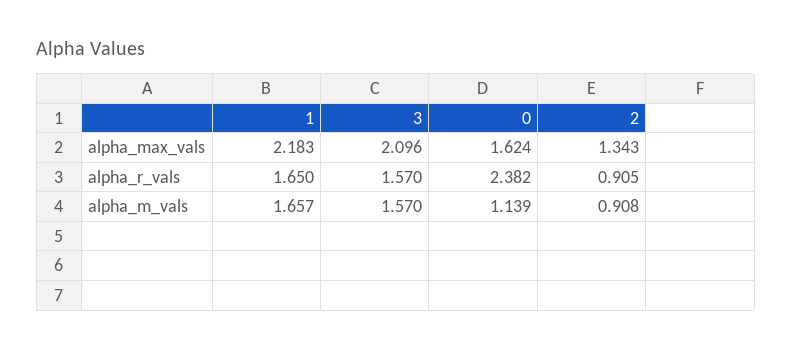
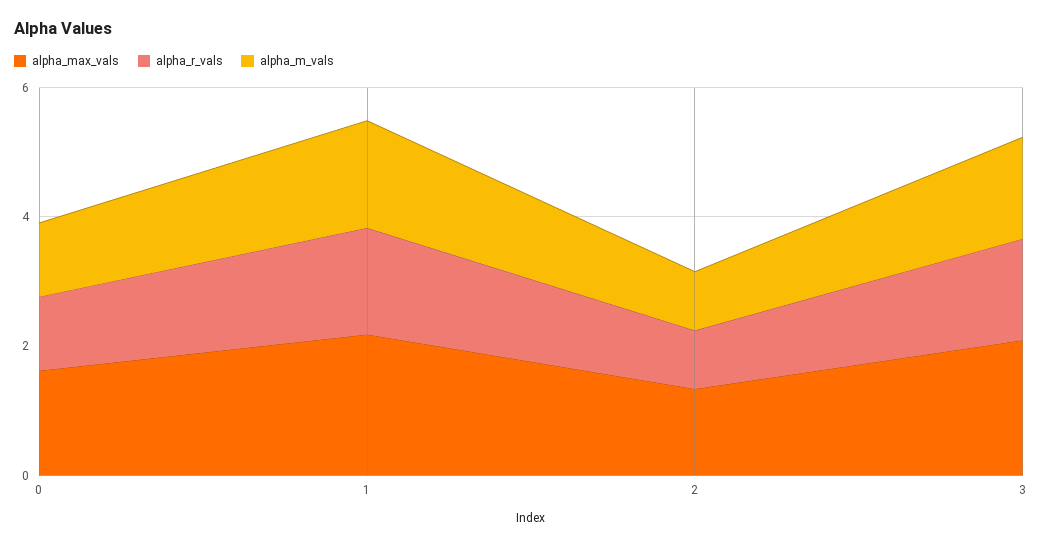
  {
    "alpha_max_vals": {
      "1": 2.183,
      "3": 2.096,
      "0": 1.624,
      "2": 1.343
    },
    "alpha_r_vals": {
      "1": 1.65,
      "3": 1.57,
-     "0": 2.382,
+     "0": 1,
      "2": 0.905
    },
    "alpha_m_vals": {
      "1": 1.657,
      "3": 1.57,
      "0": 1.139,
      "2": 0.908
    }
  }

